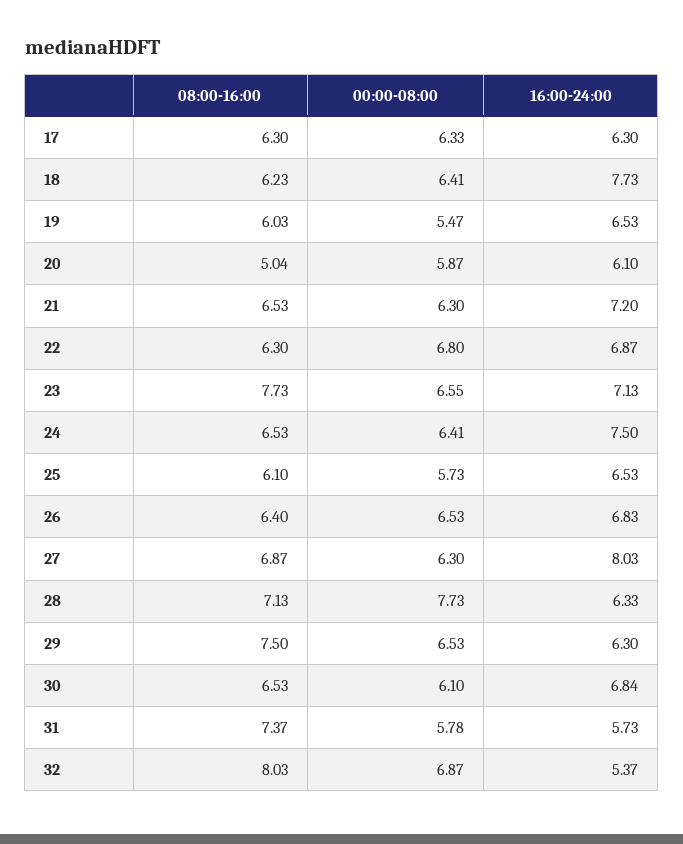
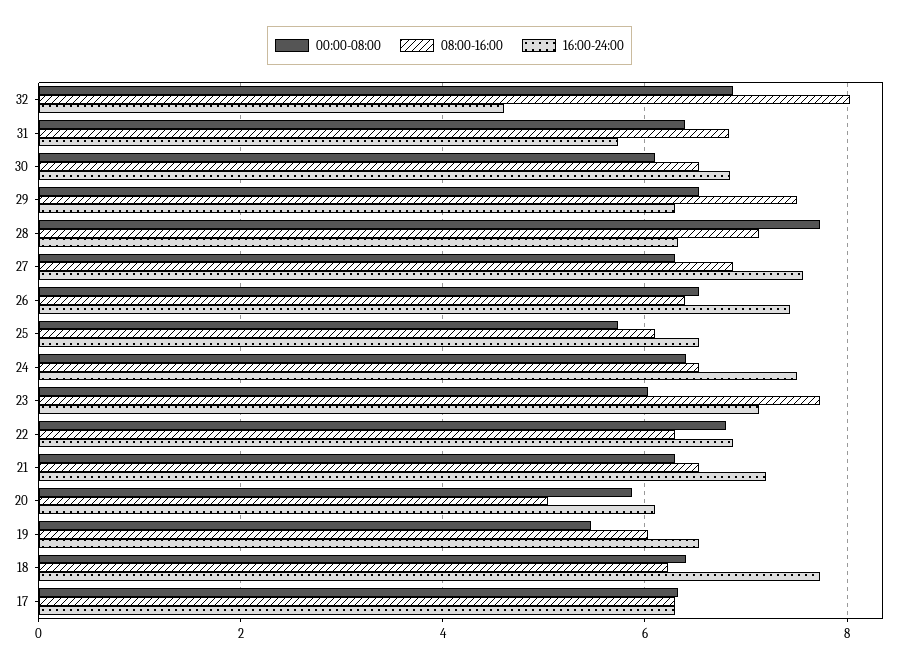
  {
    "08:00-16:00": {
      "17": 6.3,
      "18": 6.23,
      "19": 6.03,
      "20": 5.04,
      "21": 6.53,
      "22": 6.3,
      "23": 7.73,
      "24": 6.53,
      "25": 6.1,
      "26": 6.4,
      "27": 6.87,
      "28": 7.13,
      "29": 7.5,
      "30": 6.53,
-     "31": 7.37,
+     "31": 6.8,
      "32": 8.03
    },
    "00:00-08:00": {
      "17": 6.33,
      "18": 6.41,
      "19": 5.47,
      "20": 5.87,
      "21": 6.3,
      "22": 6.8,
-     "23": 6.55,
+     "23": 6,
      "24": 6.41,
      "25": 5.73,
      "26": 6.53,
      "27": 6.3,
      "28": 7.73,
      "29": 6.53,
      "30": 6.1,
-     "31": 5.78,
+     "31": 6.4,
      "32": 6.87
    },
    "16:00-24:00": {
      "17": 6.3,
      "18": 7.73,
      "19": 6.53,
      "20": 6.1,
      "21": 7.2,
      "22": 6.87,
      "23": 7.13,
      "24": 7.5,
      "25": 6.53,
-     "26": 6.83,
+     "26": 7.4,
-     "27": 8.03,
+     "27": 7.6,
      "28": 6.33,
      "29": 6.3,
      "30": 6.84,
      "31": 5.73,
-     "32": 5.37
+     "32": 4.6
    }
  }

